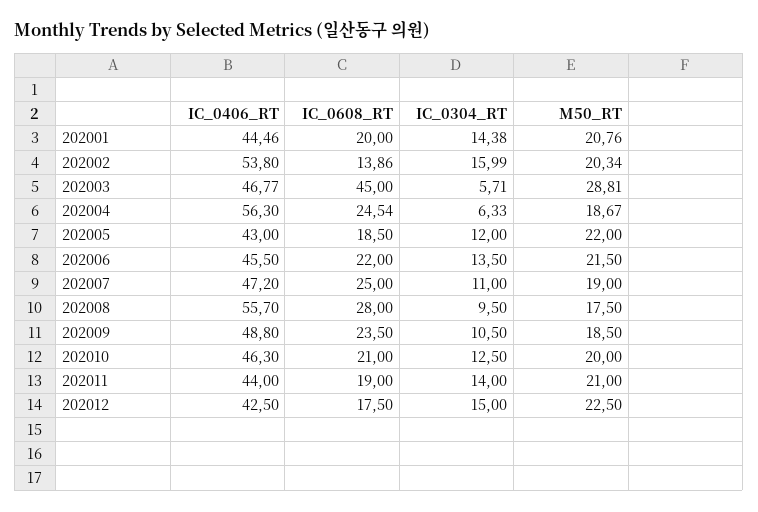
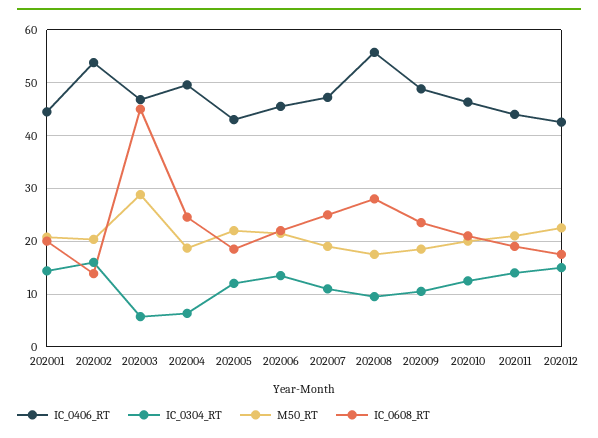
  {
    "IC_0406_RT": {
      "202001": 44.46,
      "202002": 53.8,
      "202003": 46.77,
-     "202004": 56.3,
+     "202004": 50,
      "202005": 43,
      "202006": 45.5,
      "202007": 47.2,
      "202008": 55.7,
      "202009": 48.8,
      "202010": 46.3,
      "202011": 44,
      "202012": 42.5
    },
    "IC_0608_RT": {
      "202001": 20,
      "202002": 13.86,
      "202003": 45,
      "202004": 24.54,
      "202005": 18.5,
      "202006": 22,
      "202007": 25,
      "202008": 28,
      "202009": 23.5,
      "202010": 21,
      "202011": 19,
      "202012": 17.5
    },
    "IC_0304_RT": {
      "202001": 14.38,
      "202002": 15.99,
      "202003": 5.71,
      "202004": 6.33,
      "202005": 12,
      "202006": 13.5,
      "202007": 11,
      "202008": 9.5,
      "202009": 10.5,
      "202010": 12.5,
      "202011": 14,
      "202012": 15
    },
    "M50_RT": {
      "202001": 20.76,
      "202002": 20.34,
      "202003": 28.81,
      "202004": 18.67,
      "202005": 22,
      "202006": 21.5,
      "202007": 19,
      "202008": 17.5,
      "202009": 18.5,
      "202010": 20,
      "202011": 21,
      "202012": 22.5
    }
  }

